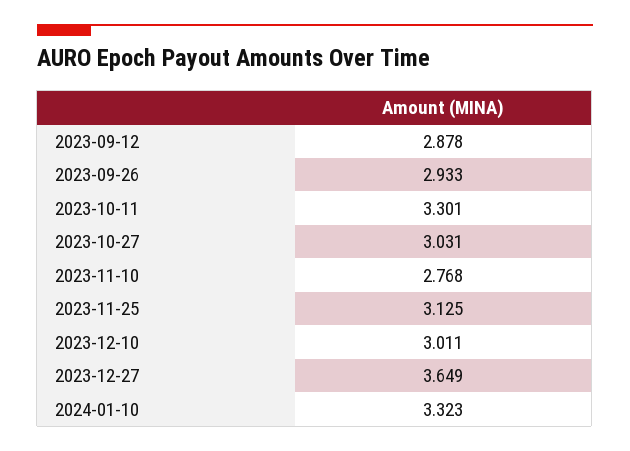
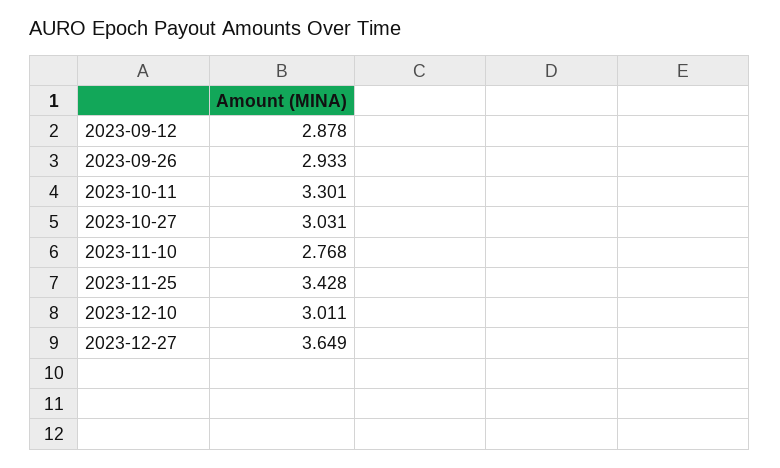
  {
    "2023-09-12": 2.878,
    "2023-09-26": 2.933,
    "2023-10-11": 3.301,
    "2023-10-27": 3.031,
    "2023-11-10": 2.768,
-   "2023-11-25": 3.125,
+   "2023-11-25": 3.428,
    "2023-12-10": 3.011,
-   "2023-12-27": 3.649,
+   "2023-12-27": 3.649
-   "2024-01-10": 3.323
  }

